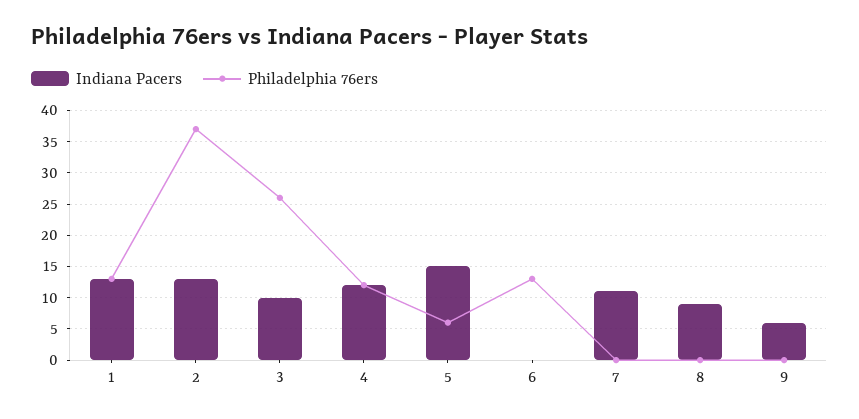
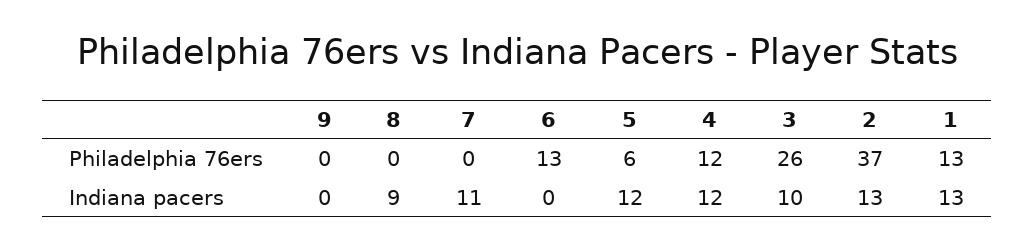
  {
    "Indiana Pacers": {
      "1": 13,
      "2": 13,
      "3": 10,
      "4": 12,
-     "5": 15,
+     "5": 12,
      "6": 0,
      "7": 11,
      "8": 9,
-     "9": 6
+     "9": 0
    },
    "Philadelphia 76ers": {
      "1": 13,
      "2": 37,
      "3": 26,
      "4": 12,
      "5": 6,
      "6": 13,
      "7": 0,
      "8": 0,
      "9": 0
    }
  }

